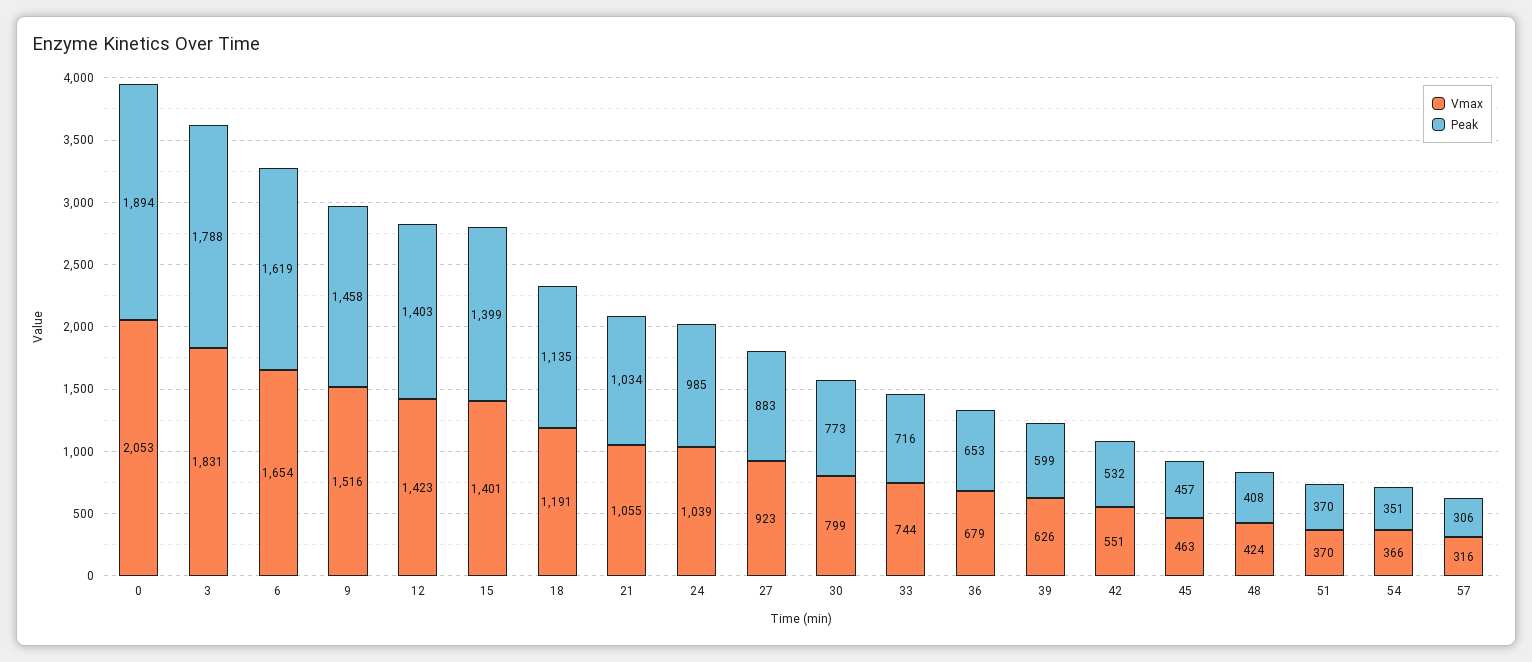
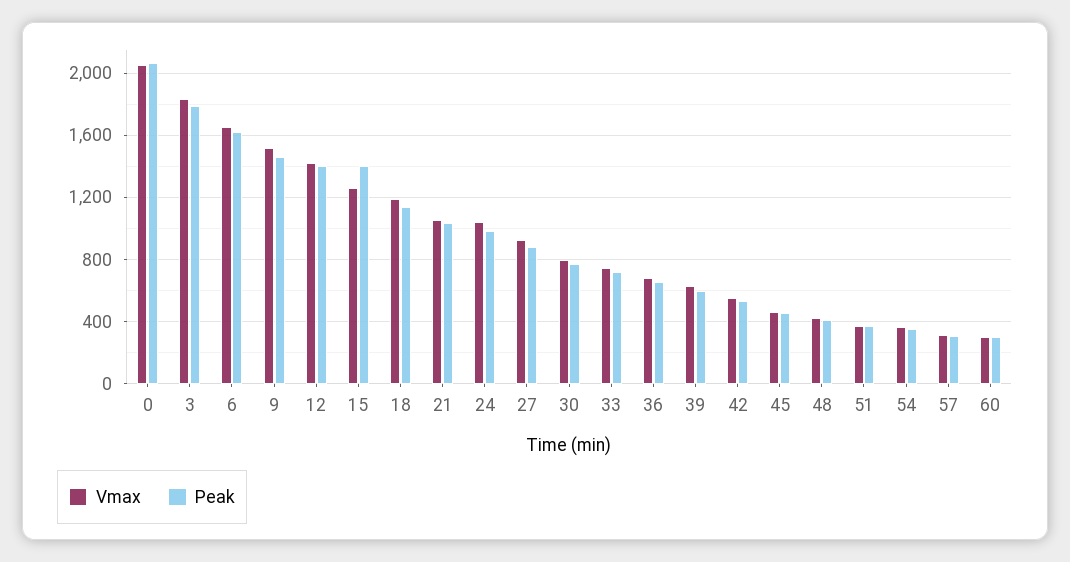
  {
    "Vmax": {
      "0": 2053,
      "3": 1831,
      "6": 1654,
      "9": 1516,
      "12": 1423,
-     "15": 1401,
+     "15": 1250,
      "18": 1191,
      "21": 1055,
      "24": 1039,
      "27": 923,
      "30": 799,
      "33": 744,
      "36": 679,
      "39": 626,
      "42": 551,
      "45": 463,
      "48": 424,
      "51": 370,
      "54": 366,
-     "57": 316
+     "57": 316,
+     "60": 300
    },
    "Peak": {
-     "0": 1894,
+     "0": 2050,
      "3": 1788,
      "6": 1619,
      "9": 1458,
      "12": 1403,
      "15": 1399,
      "18": 1135,
      "21": 1034,
      "24": 985,
      "27": 883,
      "30": 773,
      "33": 716,
      "36": 653,
      "39": 599,
      "42": 532,
      "45": 457,
      "48": 408,
      "51": 370,
      "54": 351,
-     "57": 306
+     "57": 306,
+     "60": 300
    }
  }

